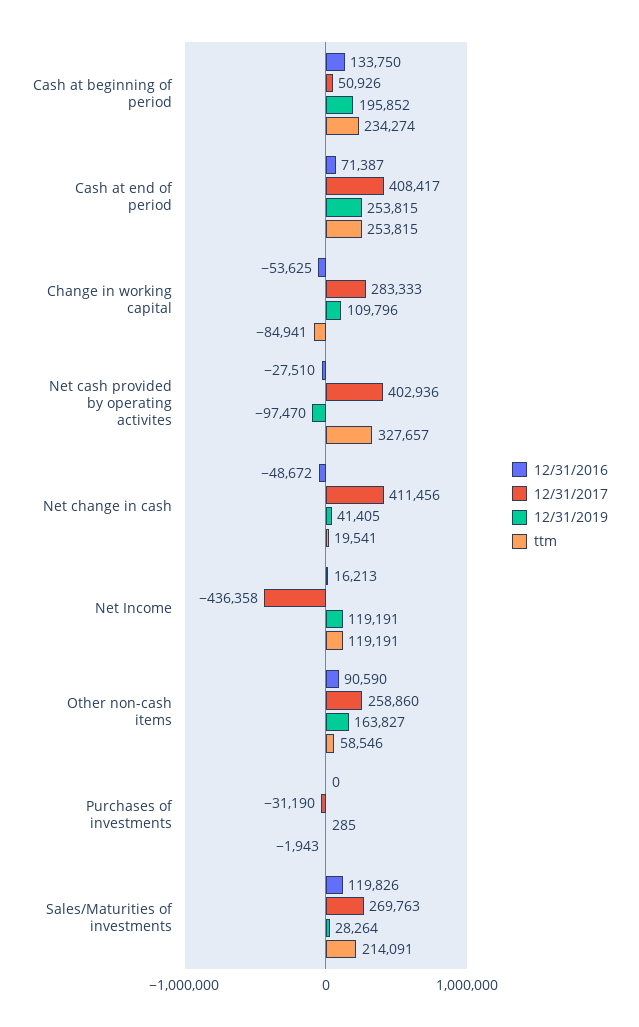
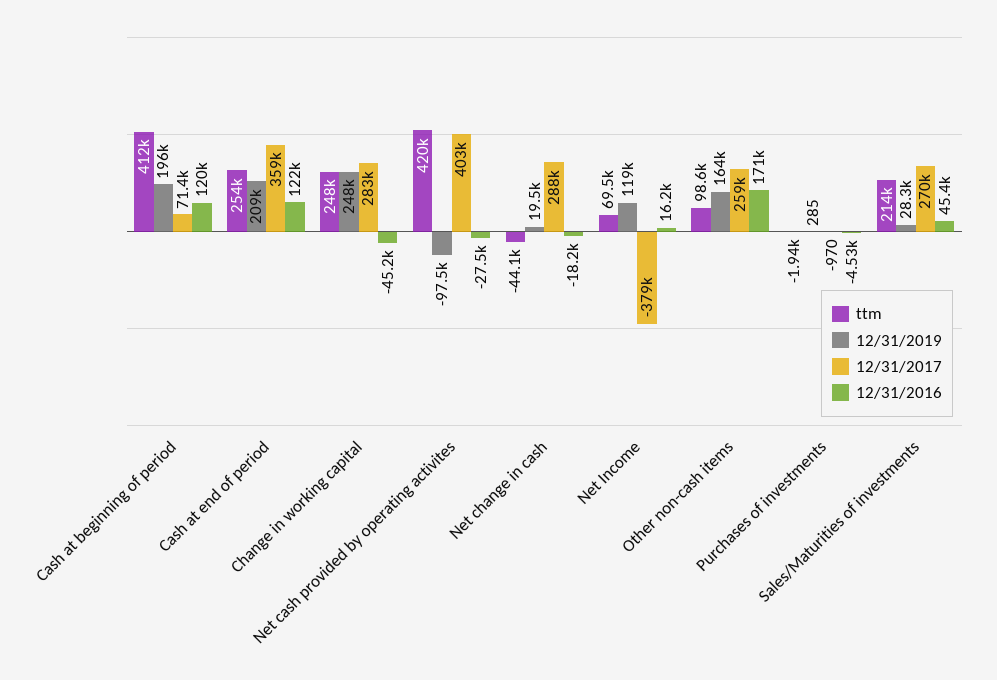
  {
    "12/31/2016": {
-     "Cash at beginning of period": 133750,
+     "Cash at beginning of period": 120000,
-     "Cash at end of period": 71387,
+     "Cash at end of period": 122000,
-     "Change in working capital": -53625,
+     "Change in working capital": -45200,
      "Net cash provided by operating activites": -27510,
-     "Net change in cash": -48672,
+     "Net change in cash": -18200,
      "Net Income": 16213,
-     "Other non-cash items": 90590,
+     "Other non-cash items": 171000,
-     "Purchases of investments": 0,
+     "Purchases of investments": -4530,
-     "Sales/Maturities of investments": 119826
+     "Sales/Maturities of investments": 45400
    },
    "12/31/2017": {
-     "Cash at beginning of period": 50926,
+     "Cash at beginning of period": 71400,
-     "Cash at end of period": 408417,
+     "Cash at end of period": 359000,
      "Change in working capital": 283333,
      "Net cash provided by operating activites": 402936,
-     "Net change in cash": 411456,
+     "Net change in cash": 288000,
-     "Net Income": -436358,
+     "Net Income": -379000,
      "Other non-cash items": 258860,
-     "Purchases of investments": -31190,
+     "Purchases of investments": -970,
      "Sales/Maturities of investments": 269763
    },
    "12/31/2019": {
      "Cash at beginning of period": 195852,
-     "Cash at end of period": 253815,
+     "Cash at end of period": 209000,
-     "Change in working capital": 109796,
+     "Change in working capital": 248000,
      "Net cash provided by operating activites": -97470,
-     "Net change in cash": 41405,
+     "Net change in cash": 19500,
      "Net Income": 119191,
      "Other non-cash items": 163827,
      "Purchases of investments": 285,
      "Sales/Maturities of investments": 28264
    },
    "ttm": {
-     "Cash at beginning of period": 234274,
+     "Cash at beginning of period": 412000,
      "Cash at end of period": 253815,
-     "Change in working capital": -84941,
+     "Change in working capital": 248000,
-     "Net cash provided by operating activites": 327657,
+     "Net cash provided by operating activites": 420000,
-     "Net change in cash": 19541,
+     "Net change in cash": -44100,
-     "Net Income": 119191,
+     "Net Income": 69500,
-     "Other non-cash items": 58546,
+     "Other non-cash items": 98600,
      "Purchases of investments": -1943,
      "Sales/Maturities of investments": 214091
    }
  }

